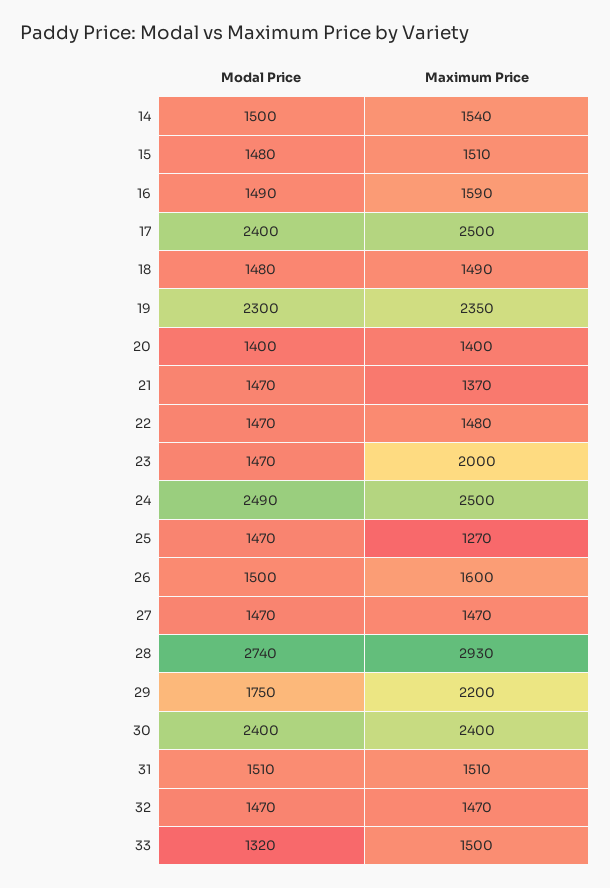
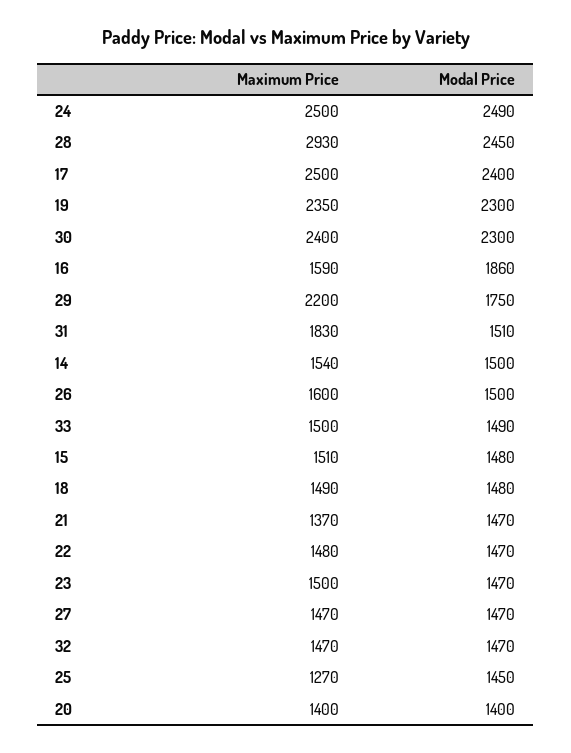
  {
    "Modal Price": {
      "14": 1500,
      "15": 1480,
-     "16": 1490,
+     "16": 1860,
      "17": 2400,
      "18": 1480,
      "19": 2300,
      "20": 1400,
      "21": 1470,
      "22": 1470,
      "23": 1470,
      "24": 2490,
-     "25": 1470,
+     "25": 1450,
      "26": 1500,
      "27": 1470,
-     "28": 2740,
+     "28": 2450,
      "29": 1750,
-     "30": 2400,
+     "30": 2300,
      "31": 1510,
      "32": 1470,
-     "33": 1320
+     "33": 1490
    },
    "Maximum Price": {
      "14": 1540,
      "15": 1510,
      "16": 1590,
      "17": 2500,
      "18": 1490,
      "19": 2350,
      "20": 1400,
      "21": 1370,
      "22": 1480,
-     "23": 2000,
+     "23": 1500,
      "24": 2500,
      "25": 1270,
      "26": 1600,
      "27": 1470,
      "28": 2930,
      "29": 2200,
      "30": 2400,
-     "31": 1510,
+     "31": 1830,
      "32": 1470,
      "33": 1500
    }
  }

